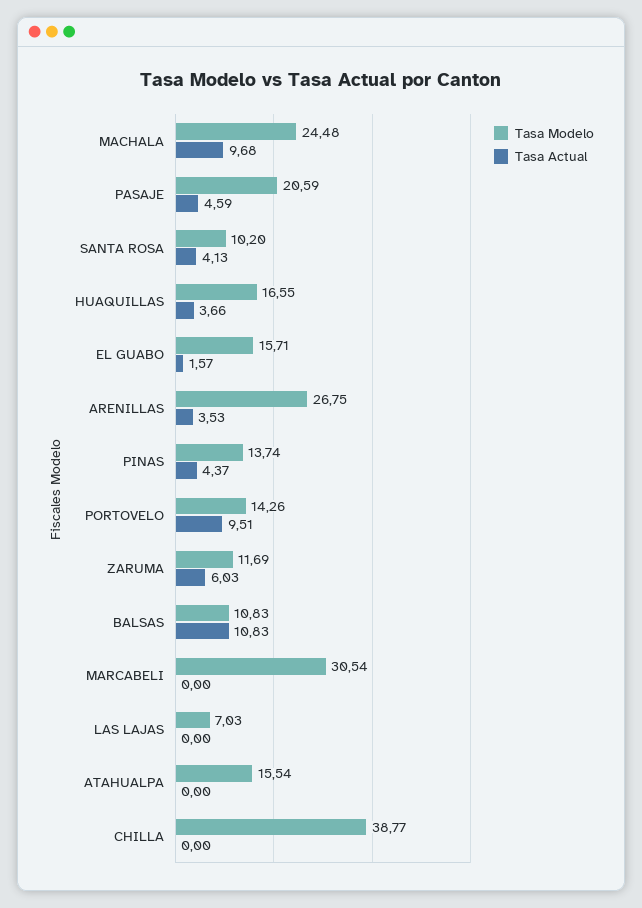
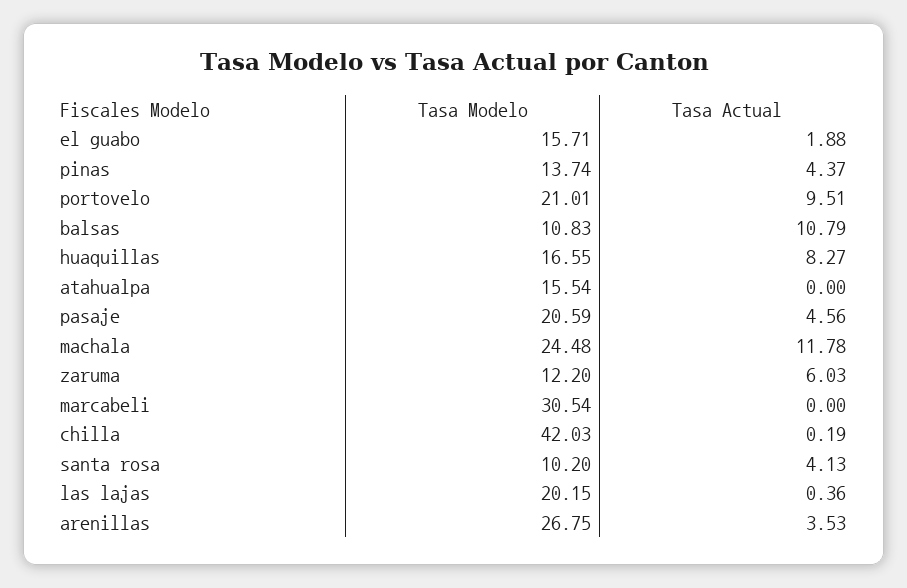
  {
    "Tasa Modelo": {
      "MACHALA": 24.48,
      "PASAJE": 20.59,
      "SANTA ROSA": 10.2,
      "HUAQUILLAS": 16.55,
      "EL GUABO": 15.71,
      "ARENILLAS": 26.75,
      "PINAS": 13.74,
-     "PORTOVELO": 14.26,
+     "PORTOVELO": 21.01,
-     "ZARUMA": 11.69,
+     "ZARUMA": 12.2,
      "BALSAS": 10.83,
      "MARCABELI": 30.54,
-     "LAS LAJAS": 7.03,
+     "LAS LAJAS": 20.15,
      "ATAHUALPA": 15.54,
-     "CHILLA": 38.77
+     "CHILLA": 42.03
    },
    "Tasa Actual": {
-     "MACHALA": 9.68,
+     "MACHALA": 11.78,
-     "PASAJE": 4.59,
+     "PASAJE": 4.56,
      "SANTA ROSA": 4.13,
-     "HUAQUILLAS": 3.66,
+     "HUAQUILLAS": 8.27,
-     "EL GUABO": 1.57,
+     "EL GUABO": 1.88,
      "ARENILLAS": 3.53,
      "PINAS": 4.37,
      "PORTOVELO": 9.51,
      "ZARUMA": 6.03,
-     "BALSAS": 10.83,
+     "BALSAS": 10.79,
      "MARCABELI": 0,
-     "LAS LAJAS": 0,
+     "LAS LAJAS": 0.36,
      "ATAHUALPA": 0,
-     "CHILLA": 0
+     "CHILLA": 0.19
    }
  }

